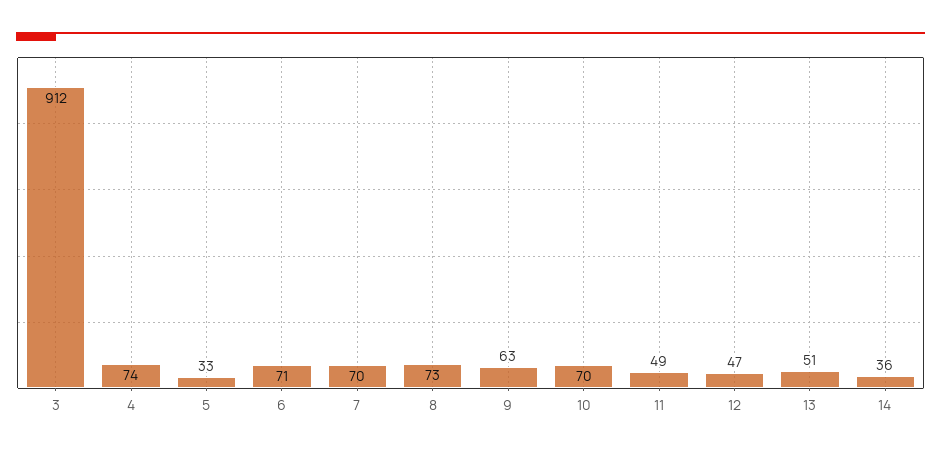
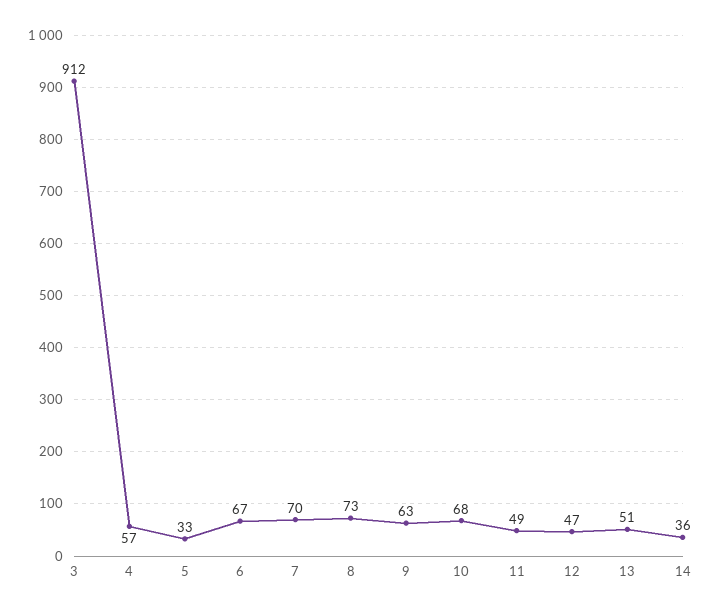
  {
    "3": 912,
-   "4": 74,
+   "4": 57,
    "5": 33,
-   "6": 71,
+   "6": 67,
    "7": 70,
    "8": 73,
    "9": 63,
-   "10": 70,
+   "10": 68,
    "11": 49,
    "12": 47,
    "13": 51,
    "14": 36
  }

